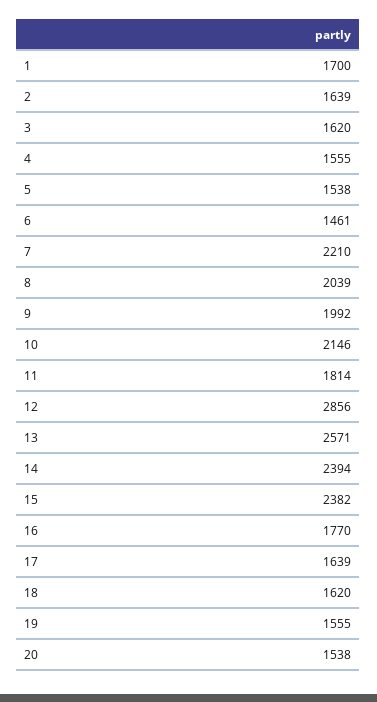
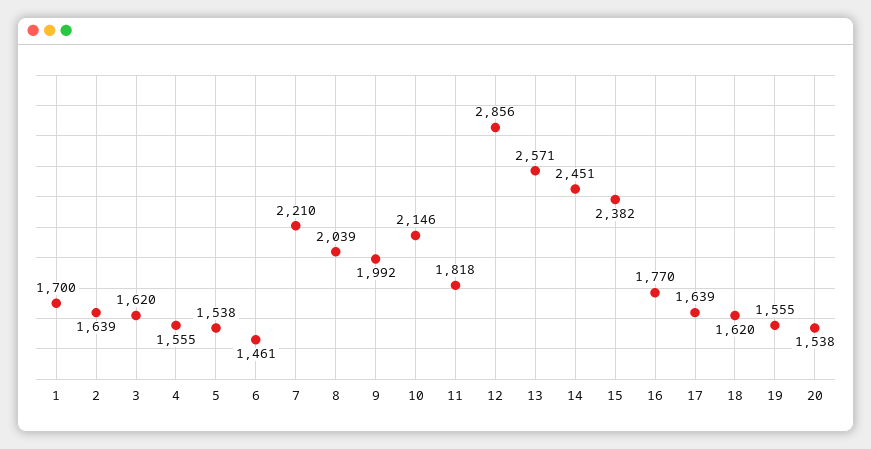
  {
    "1": 1700,
    "2": 1639,
    "3": 1620,
    "4": 1555,
    "5": 1538,
    "6": 1461,
    "7": 2210,
    "8": 2039,
    "9": 1992,
    "10": 2146,
-   "11": 1814,
+   "11": 1818,
    "12": 2856,
    "13": 2571,
-   "14": 2394,
+   "14": 2451,
    "15": 2382,
    "16": 1770,
    "17": 1639,
    "18": 1620,
    "19": 1555,
    "20": 1538
  }

